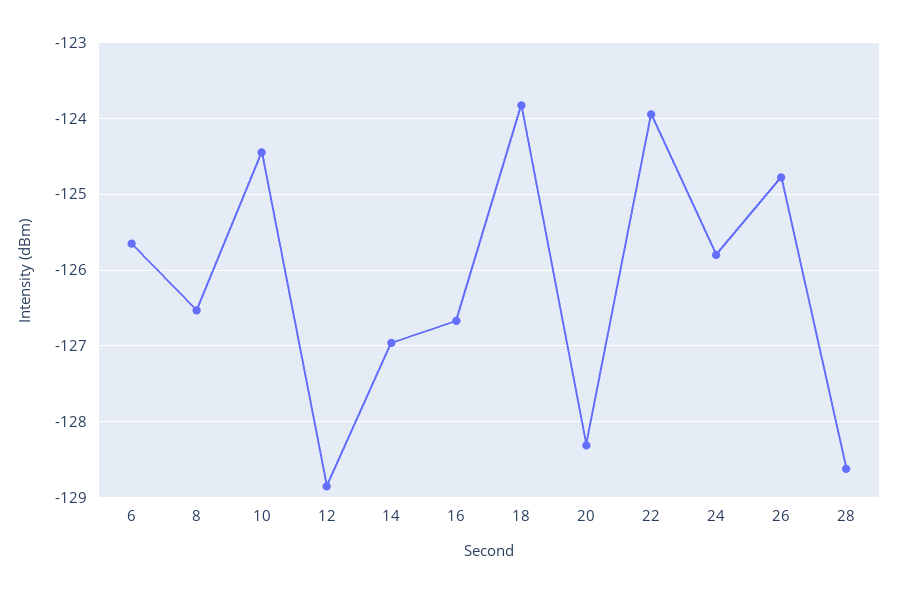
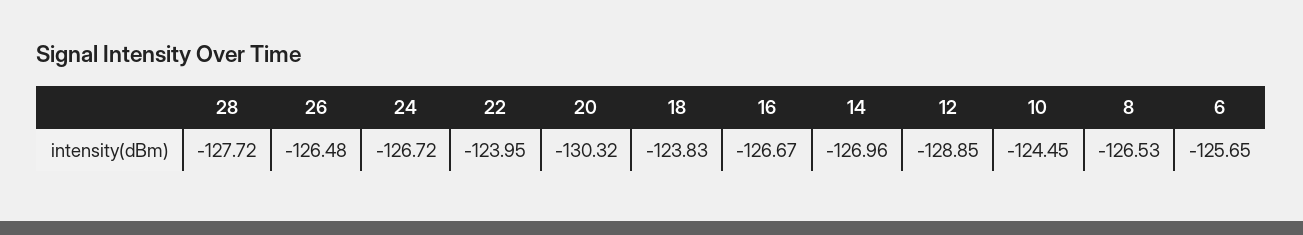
  {
    "6": -125.65,
    "8": -126.53,
    "10": -124.45,
    "12": -128.85,
    "14": -126.96,
    "16": -126.67,
    "18": -123.83,
-   "20": -128.3,
+   "20": -130.32,
    "22": -123.95,
-   "24": -125.8,
+   "24": -126.72,
-   "26": -124.8,
+   "26": -126.48,
-   "28": -128.6
+   "28": -127.72
  }

